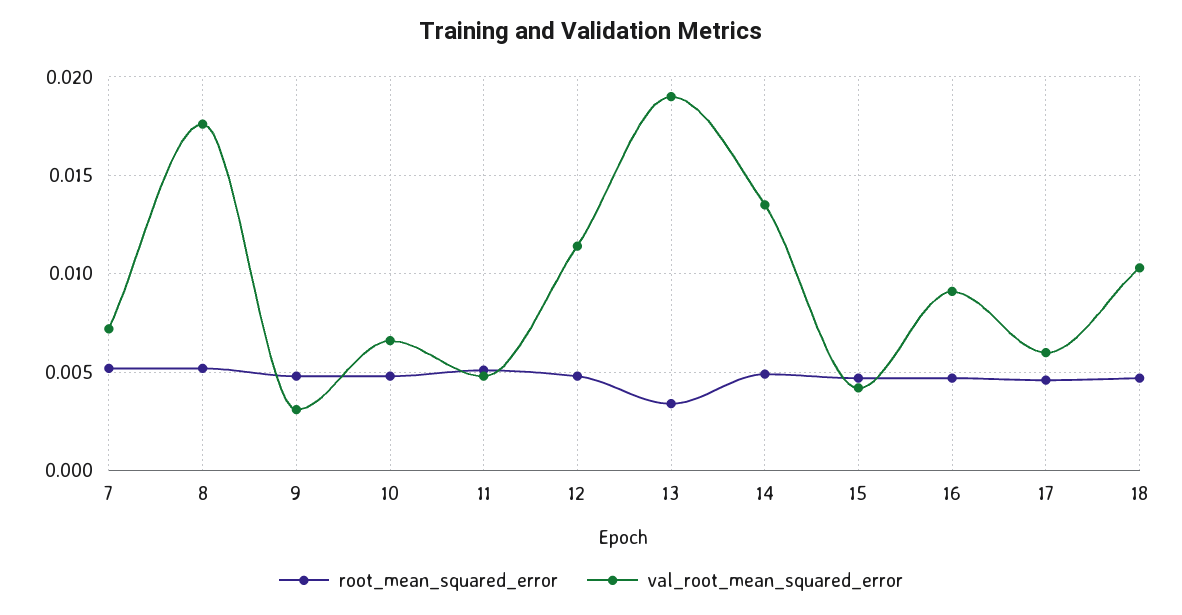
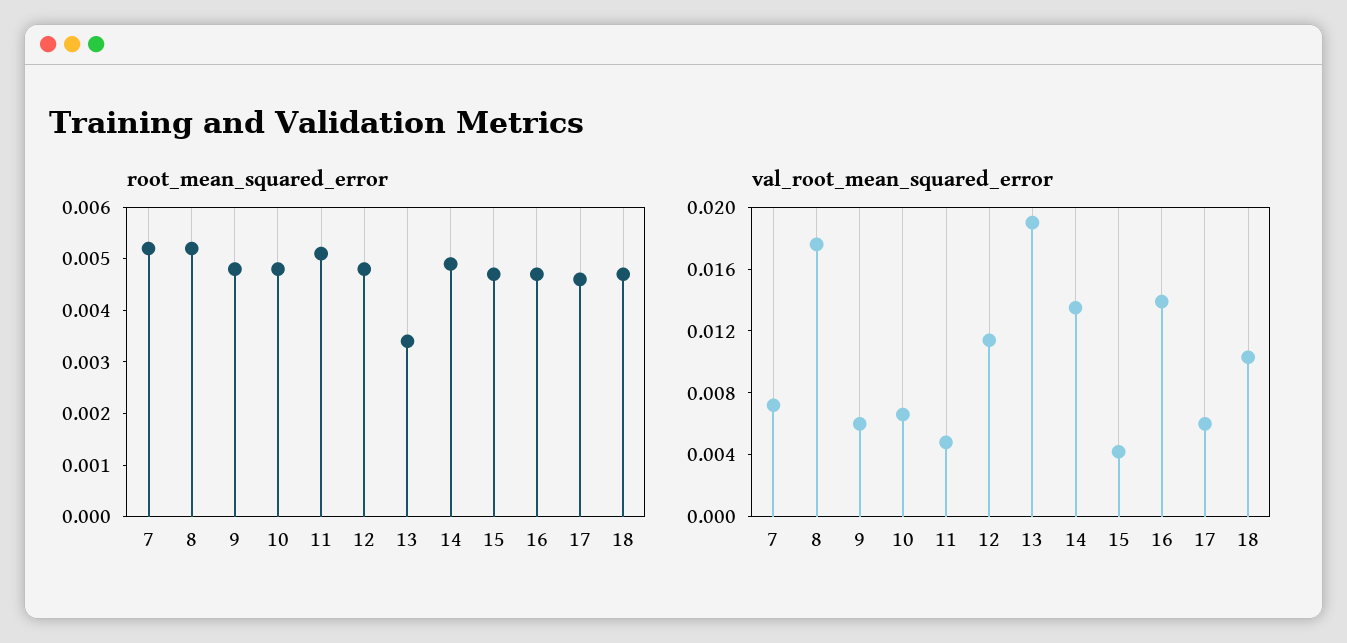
  {
    "root_mean_squared_error": {
      "7": 0.005,
      "8": 0.005,
      "9": 0.005,
      "10": 0.005,
      "11": 0.005,
      "12": 0.005,
      "13": 0.0035,
      "14": 0.005,
      "15": 0.0045,
      "16": 0.0045,
      "17": 0.0045,
      "18": 0.0045
    },
    "val_root_mean_squared_error": {
      "7": 0.007,
      "8": 0.0175,
-     "9": 0.003,
+     "9": 0.006,
      "10": 0.0065,
      "11": 0.005,
      "12": 0.0115,
      "13": 0.019,
      "14": 0.0135,
      "15": 0.004,
-     "16": 0.009,
+     "16": 0.014,
      "17": 0.006,
      "18": 0.0105
    }
  }

